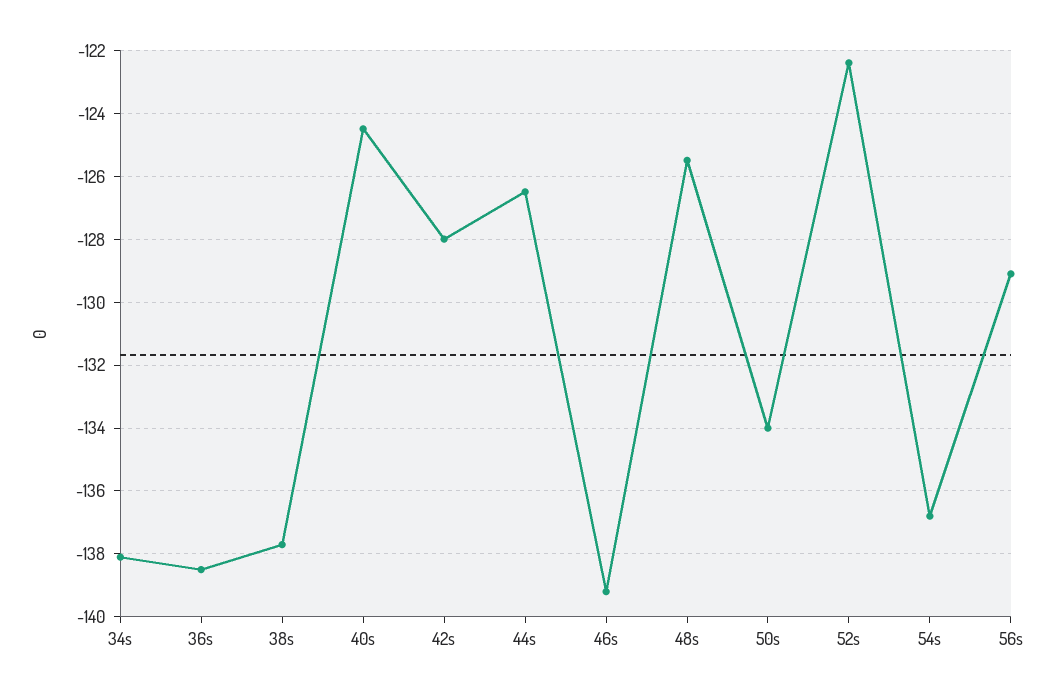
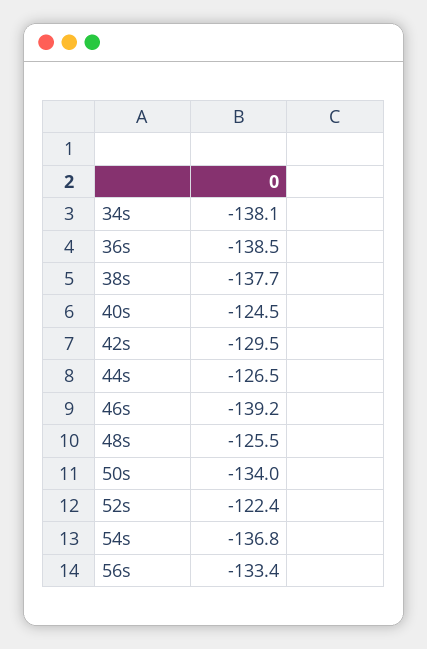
  {
    "34s": -138.1,
    "36s": -138.5,
    "38s": -137.7,
    "40s": -124.5,
-   "42s": -128,
+   "42s": -129.5,
    "44s": -126.5,
    "46s": -139.2,
    "48s": -125.5,
    "50s": -134,
    "52s": -122.4,
    "54s": -136.8,
-   "56s": -129
+   "56s": -133.4
  }

